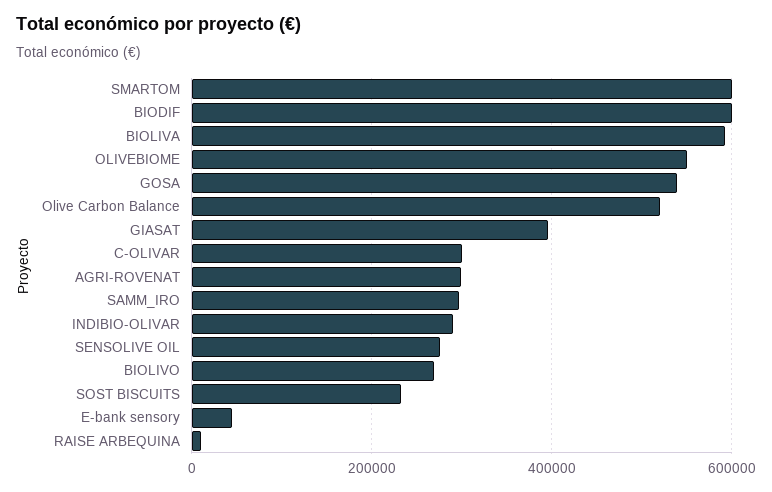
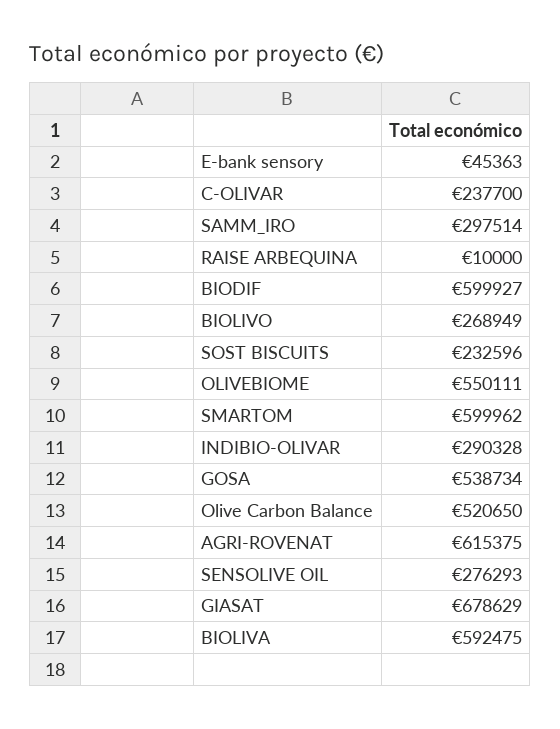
  {
    "SMARTOM": 599962,
    "BIODIF": 599927,
    "BIOLIVA": 592475,
    "OLIVEBIOME": 550111,
    "GOSA": 538734,
    "Olive Carbon Balance": 520650,
-   "GIASAT": 400000,
+   "GIASAT": 678629,
-   "C-OLIVAR": 300000,
+   "C-OLIVAR": 237700,
-   "AGRI-ROVENAT": 300000,
+   "AGRI-ROVENAT": 615375,
    "SAMM_IRO": 297514,
    "INDIBIO-OLIVAR": 290328,
    "SENSOLIVE OIL": 276293,
    "BIOLIVO": 268949,
    "SOST BISCUITS": 232596,
    "E-bank sensory": 45363,
    "RAISE ARBEQUINA": 10000
  }

